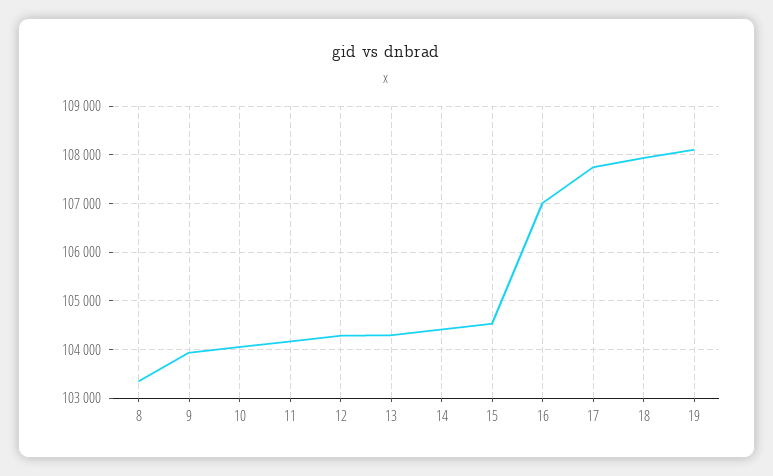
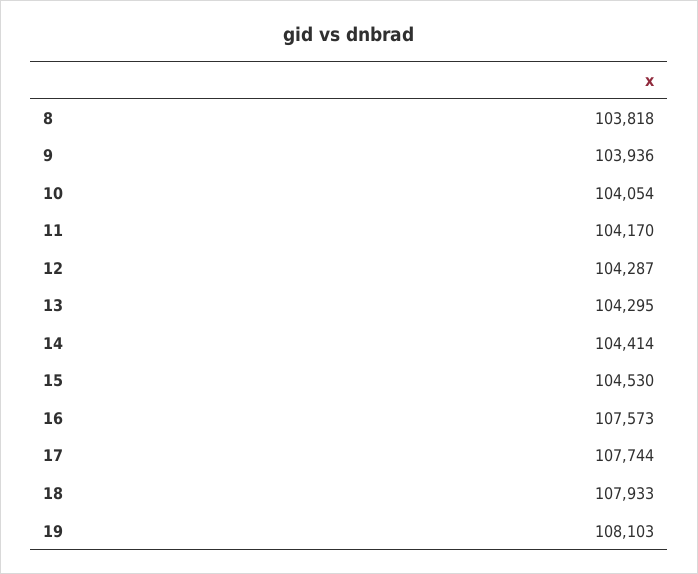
  {
-   "8": 103400,
+   "8": 103818,
    "9": 103936,
    "10": 104054,
    "11": 104170,
    "12": 104287,
    "13": 104295,
    "14": 104414,
    "15": 104530,
-   "16": 107000,
+   "16": 107573,
    "17": 107744,
    "18": 107933,
    "19": 108103
  }

